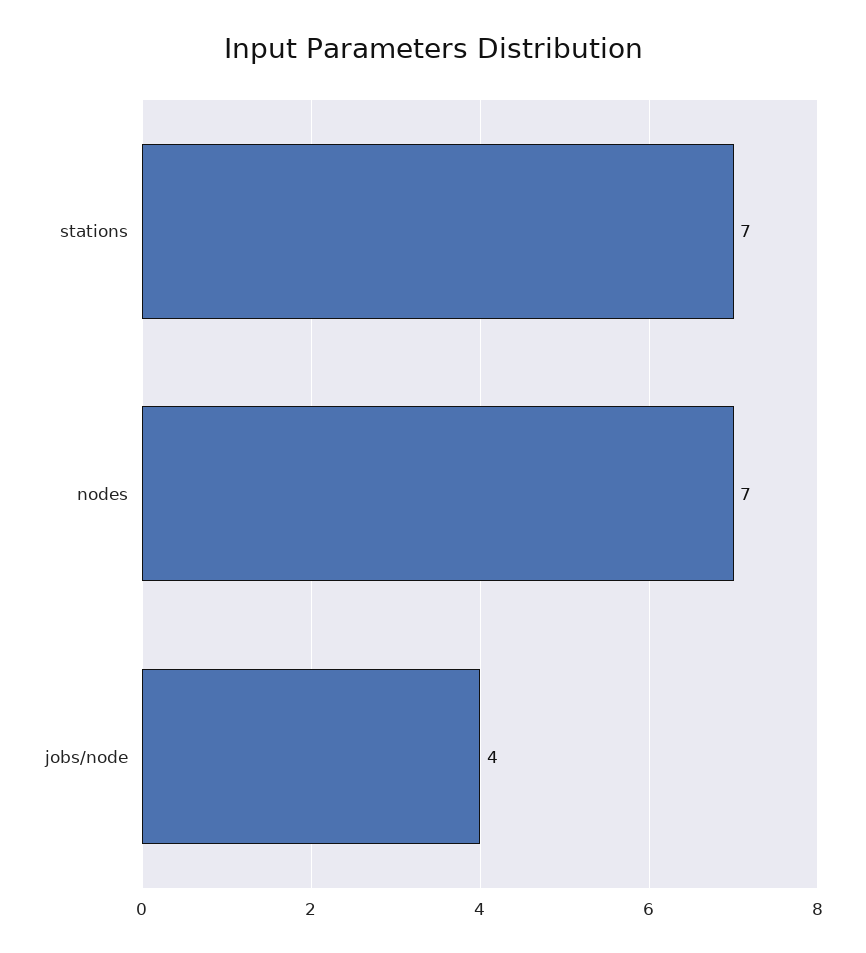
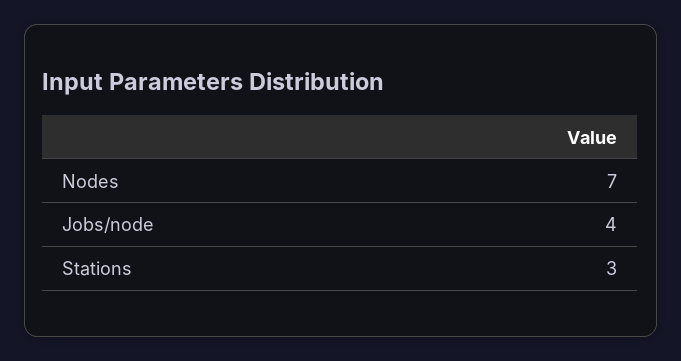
  {
-   "stations": 7,
+   "stations": 3,
    "nodes": 7,
    "jobs/node": 4
  }

